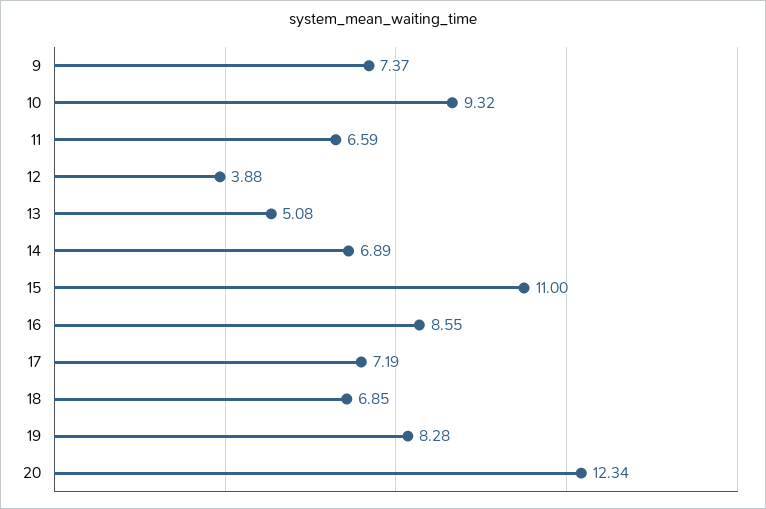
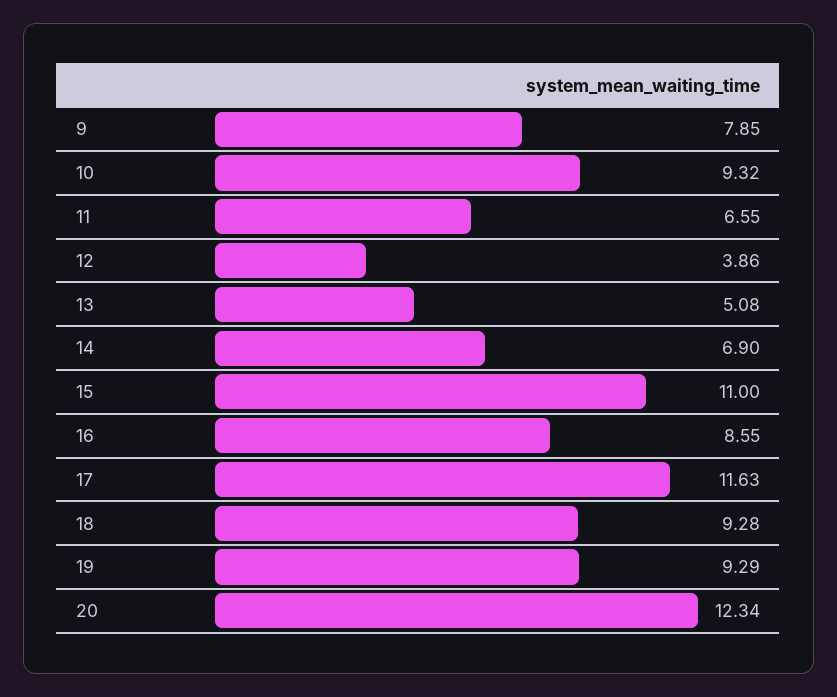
  {
-   "9": 7.37,
+   "9": 7.85,
    "10": 9.32,
-   "11": 6.59,
+   "11": 6.55,
-   "12": 3.88,
+   "12": 3.86,
    "13": 5.08,
-   "14": 6.89,
+   "14": 6.9,
    "15": 11,
    "16": 8.55,
-   "17": 7.19,
+   "17": 11.63,
-   "18": 6.85,
+   "18": 9.28,
-   "19": 8.28,
+   "19": 9.29,
    "20": 12.34
  }

